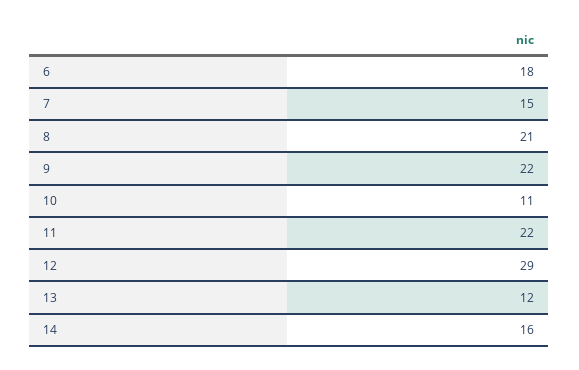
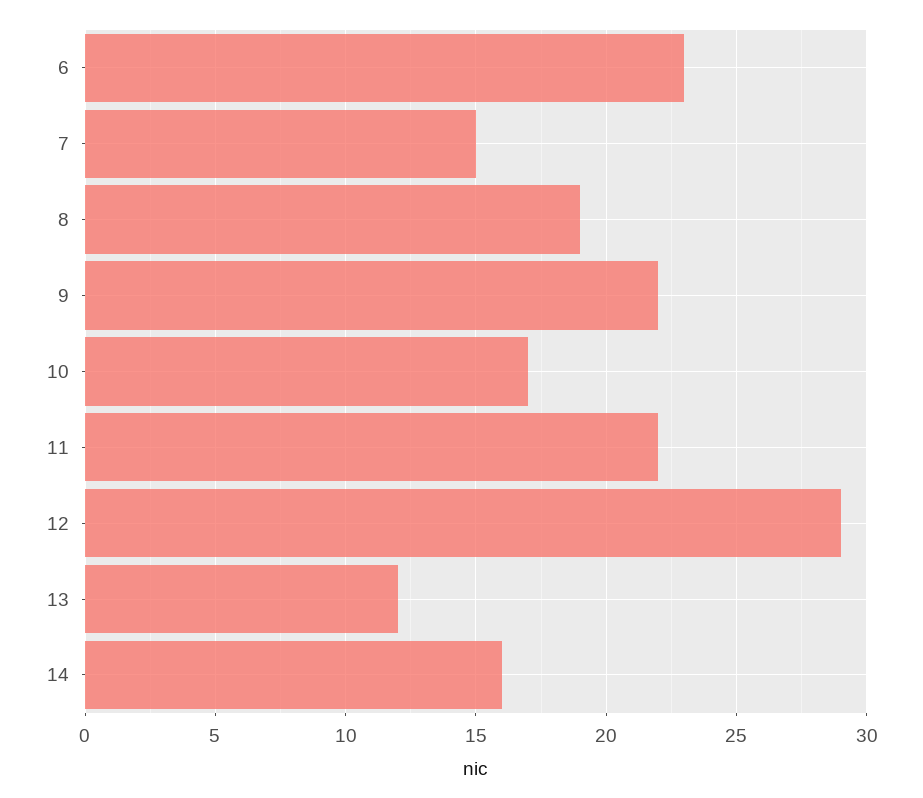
  {
-   "6": 18,
+   "6": 23,
    "7": 15,
-   "8": 21,
+   "8": 19,
    "9": 22,
-   "10": 11,
+   "10": 17,
    "11": 22,
    "12": 29,
    "13": 12,
    "14": 16
  }

